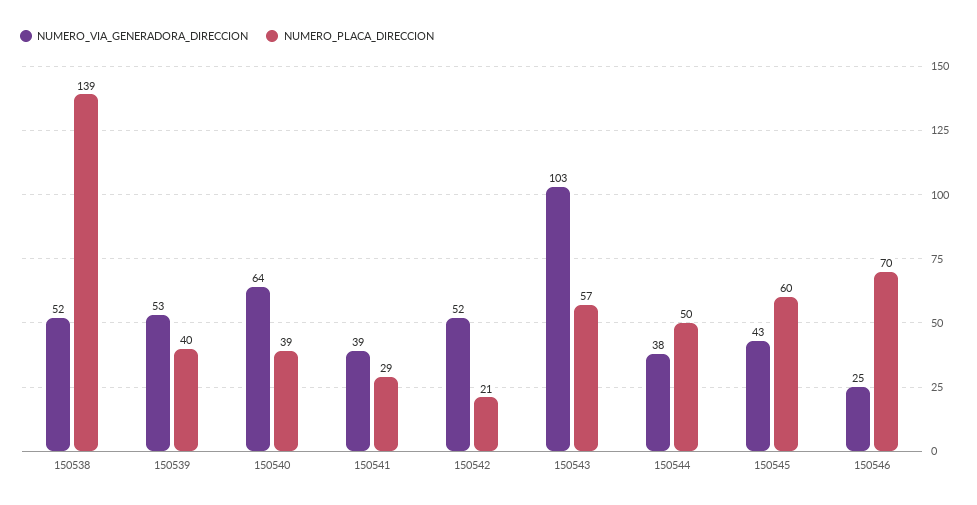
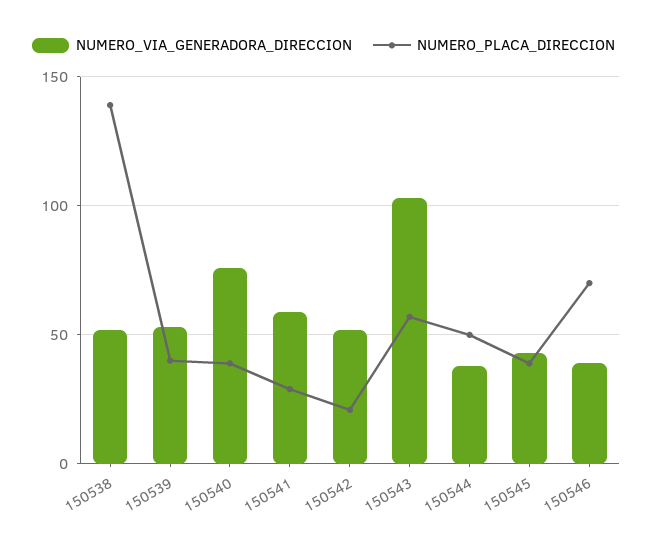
  {
    "NUMERO_VIA_GENERADORA_DIRECCION": {
      "150538": 52,
      "150539": 53,
-     "150540": 64,
+     "150540": 75,
-     "150541": 39,
+     "150541": 60,
      "150542": 52,
      "150543": 103,
      "150544": 38,
      "150545": 43,
-     "150546": 25
+     "150546": 40
    },
    "NUMERO_PLACA_DIRECCION": {
      "150538": 139,
      "150539": 40,
      "150540": 39,
      "150541": 29,
      "150542": 21,
      "150543": 57,
      "150544": 50,
-     "150545": 60,
+     "150545": 40,
      "150546": 70
    }
  }

